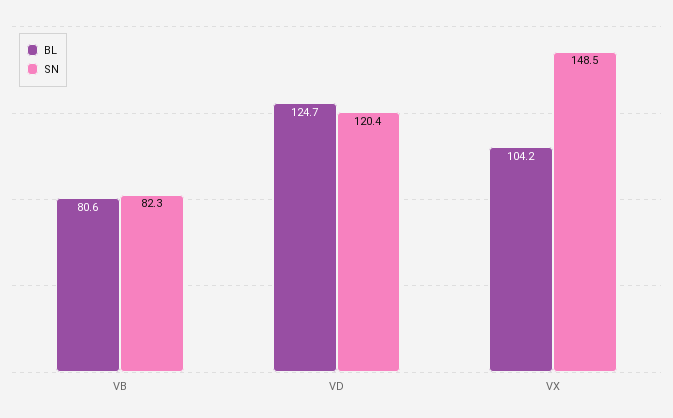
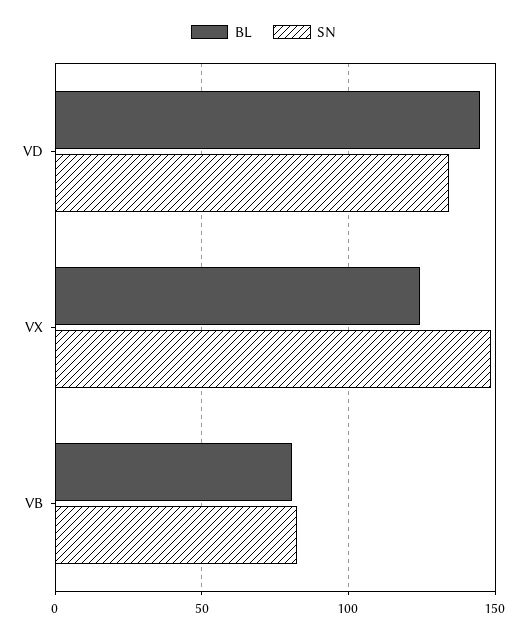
  {
    "BL": {
      "VB": 80.6,
-     "VD": 124.7,
+     "VD": 145,
-     "VX": 104.2
+     "VX": 125
    },
    "SN": {
      "VB": 82.3,
-     "VD": 120.4,
+     "VD": 135,
      "VX": 148.5
    }
  }

